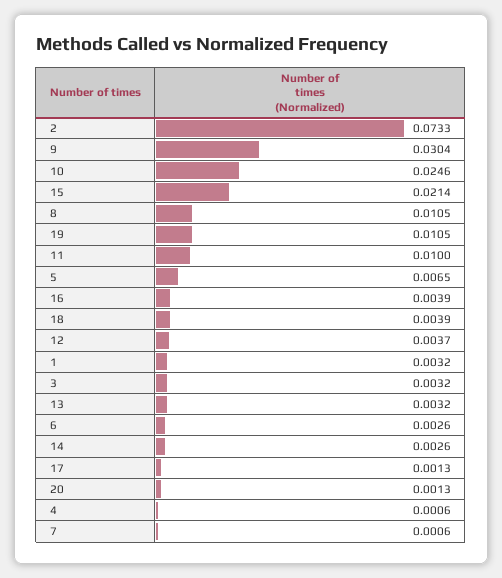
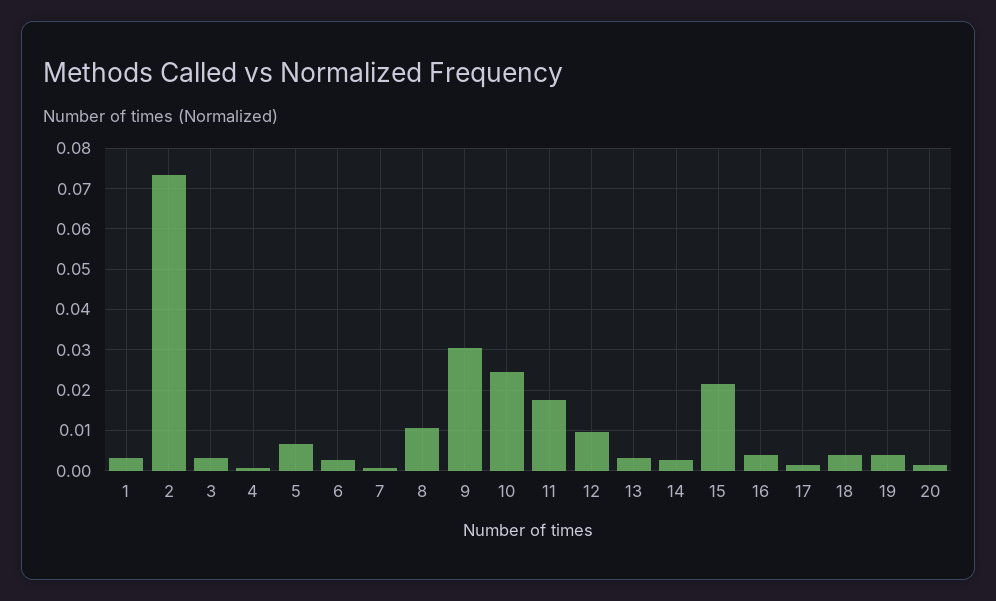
  {
    "2": 0.0733,
    "9": 0.0304,
    "10": 0.0246,
    "15": 0.0214,
    "8": 0.0105,
-   "19": 0.0105,
+   "19": 0.004,
-   "11": 0.01,
+   "11": 0.018,
    "5": 0.0065,
    "16": 0.0039,
    "18": 0.0039,
-   "12": 0.0037,
+   "12": 0.01,
    "1": 0.0032,
    "3": 0.0032,
    "13": 0.0032,
    "6": 0.0026,
    "14": 0.0026,
    "17": 0.0013,
    "20": 0.0013,
    "4": 0.0006,
    "7": 0.0006
  }

